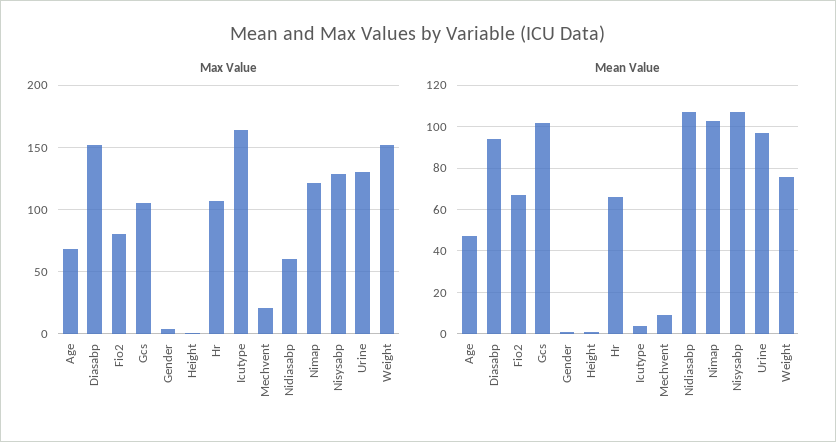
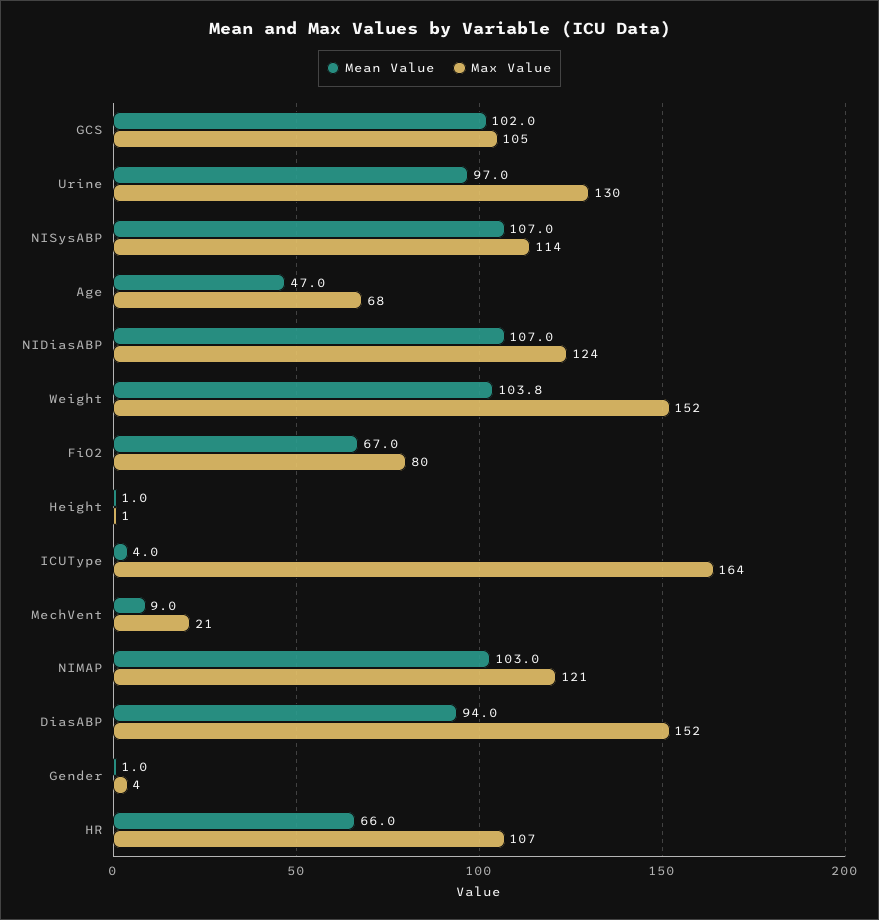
  {
    "Max Value": {
      "Age": 68,
      "Diasabp": 152,
      "Fio2": 80,
      "Gcs": 105,
      "Gender": 4,
      "Height": 1,
      "Hr": 107,
      "Icutype": 164,
      "Mechvent": 21,
-     "Nidiasabp": 60,
+     "Nidiasabp": 124,
      "Nimap": 121,
-     "Nisysabp": 130,
+     "Nisysabp": 114,
      "Urine": 130,
      "Weight": 152
    },
    "Mean Value": {
      "Age": 47,
      "Diasabp": 94,
      "Fio2": 67,
      "Gcs": 102,
      "Gender": 1,
      "Height": 1,
      "Hr": 66,
      "Icutype": 4,
      "Mechvent": 9,
      "Nidiasabp": 107,
      "Nimap": 103,
      "Nisysabp": 107,
      "Urine": 97,
-     "Weight": 75
+     "Weight": 103.8
    }
  }

